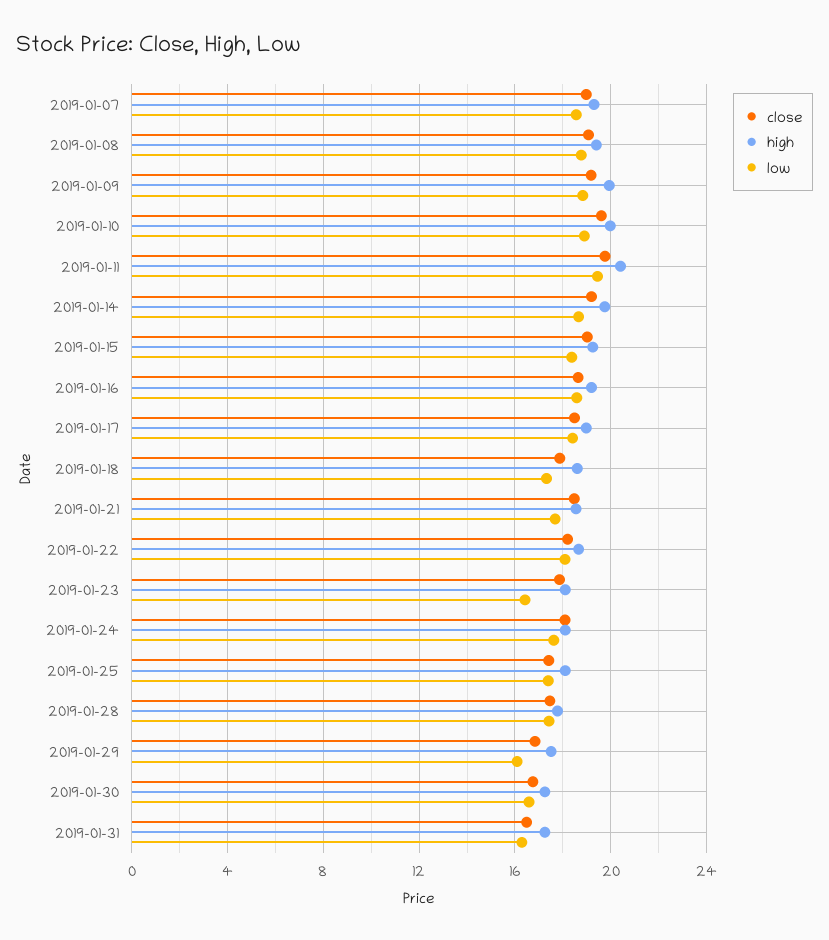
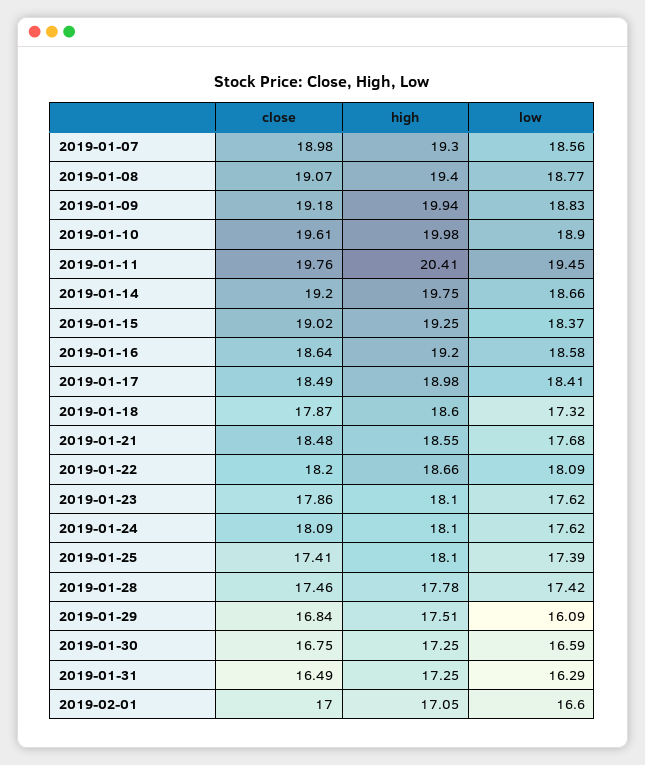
  {
    "close": {
      "2019-01-07": 18.98,
      "2019-01-08": 19.07,
      "2019-01-09": 19.18,
      "2019-01-10": 19.61,
      "2019-01-11": 19.76,
      "2019-01-14": 19.2,
      "2019-01-15": 19.02,
      "2019-01-16": 18.64,
      "2019-01-17": 18.49,
      "2019-01-18": 17.87,
      "2019-01-21": 18.48,
      "2019-01-22": 18.2,
      "2019-01-23": 17.86,
      "2019-01-24": 18.09,
      "2019-01-25": 17.41,
      "2019-01-28": 17.46,
      "2019-01-29": 16.84,
      "2019-01-30": 16.75,
-     "2019-01-31": 16.49
+     "2019-01-31": 16.49,
+     "2019-02-01": 17
    },
    "high": {
      "2019-01-07": 19.3,
      "2019-01-08": 19.4,
      "2019-01-09": 19.94,
      "2019-01-10": 19.98,
      "2019-01-11": 20.41,
      "2019-01-14": 19.75,
      "2019-01-15": 19.25,
      "2019-01-16": 19.2,
      "2019-01-17": 18.98,
      "2019-01-18": 18.6,
      "2019-01-21": 18.55,
      "2019-01-22": 18.66,
      "2019-01-23": 18.1,
      "2019-01-24": 18.1,
      "2019-01-25": 18.1,
      "2019-01-28": 17.78,
      "2019-01-29": 17.51,
      "2019-01-30": 17.25,
-     "2019-01-31": 17.25
+     "2019-01-31": 17.25,
+     "2019-02-01": 17.05
    },
    "low": {
      "2019-01-07": 18.56,
      "2019-01-08": 18.77,
      "2019-01-09": 18.83,
      "2019-01-10": 18.9,
      "2019-01-11": 19.45,
      "2019-01-14": 18.66,
      "2019-01-15": 18.37,
      "2019-01-16": 18.58,
      "2019-01-17": 18.41,
      "2019-01-18": 17.32,
      "2019-01-21": 17.68,
      "2019-01-22": 18.09,
-     "2019-01-23": 16.5,
+     "2019-01-23": 17.62,
      "2019-01-24": 17.62,
      "2019-01-25": 17.39,
      "2019-01-28": 17.42,
      "2019-01-29": 16.09,
      "2019-01-30": 16.59,
-     "2019-01-31": 16.29
+     "2019-01-31": 16.29,
+     "2019-02-01": 16.6
    }
  }

